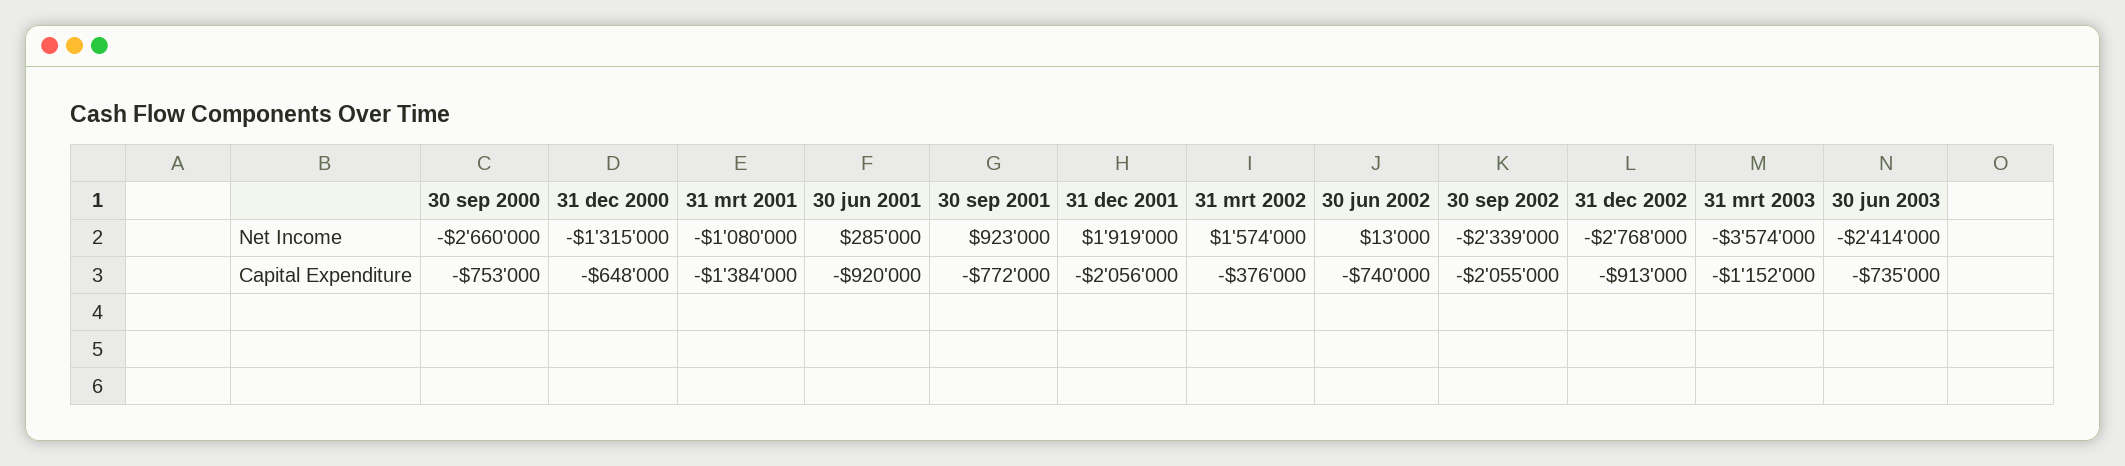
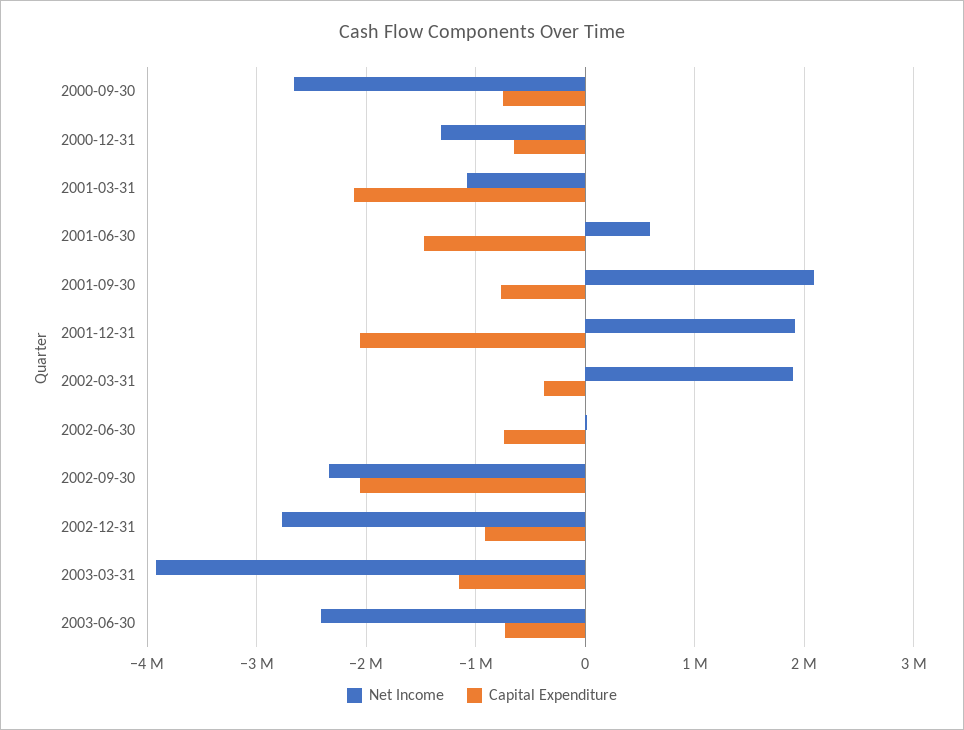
  {
    "Net Income": {
      "30 sep 2000": -2660000,
      "31 dec 2000": -1315000,
      "31 mrt 2001": -1080000,
-     "30 jun 2001": 285000,
+     "30 jun 2001": 600000,
-     "30 sep 2001": 923000,
+     "30 sep 2001": 2100000,
      "31 dec 2001": 1919000,
-     "31 mrt 2002": 1574000,
+     "31 mrt 2002": 1900000,
      "30 jun 2002": 13000,
      "30 sep 2002": -2339000,
      "31 dec 2002": -2768000,
-     "31 mrt 2003": -3574000,
+     "31 mrt 2003": -3900000,
      "30 jun 2003": -2414000
    },
    "Capital Expenditure": {
      "30 sep 2000": -753000,
      "31 dec 2000": -648000,
-     "31 mrt 2001": -1384000,
+     "31 mrt 2001": -2100000,
-     "30 jun 2001": -920000,
+     "30 jun 2001": -1500000,
      "30 sep 2001": -772000,
      "31 dec 2001": -2056000,
      "31 mrt 2002": -376000,
      "30 jun 2002": -740000,
      "30 sep 2002": -2055000,
      "31 dec 2002": -913000,
      "31 mrt 2003": -1152000,
      "30 jun 2003": -735000
    }
  }

